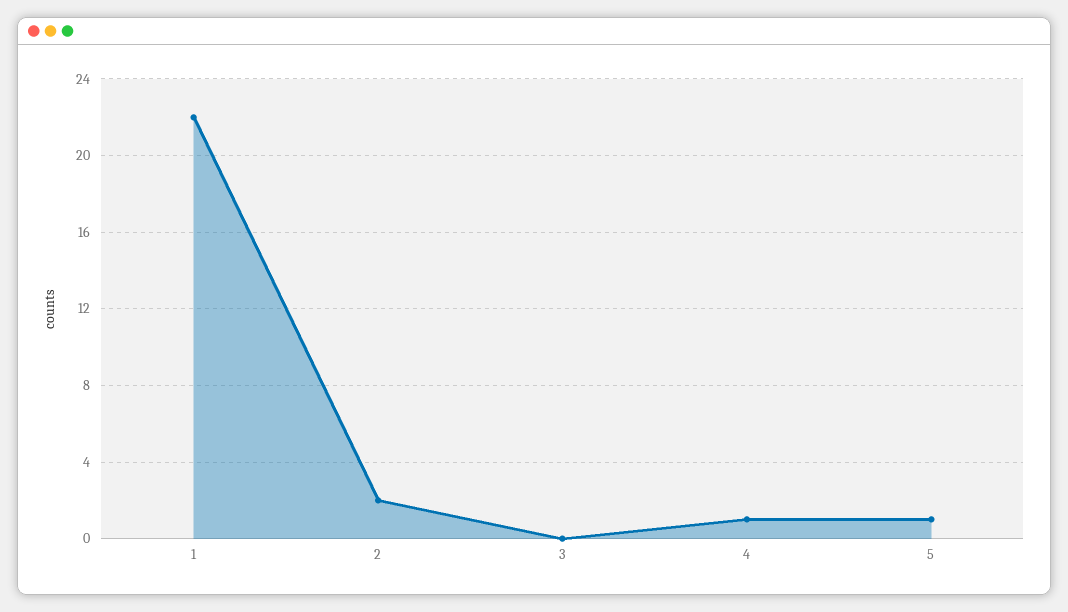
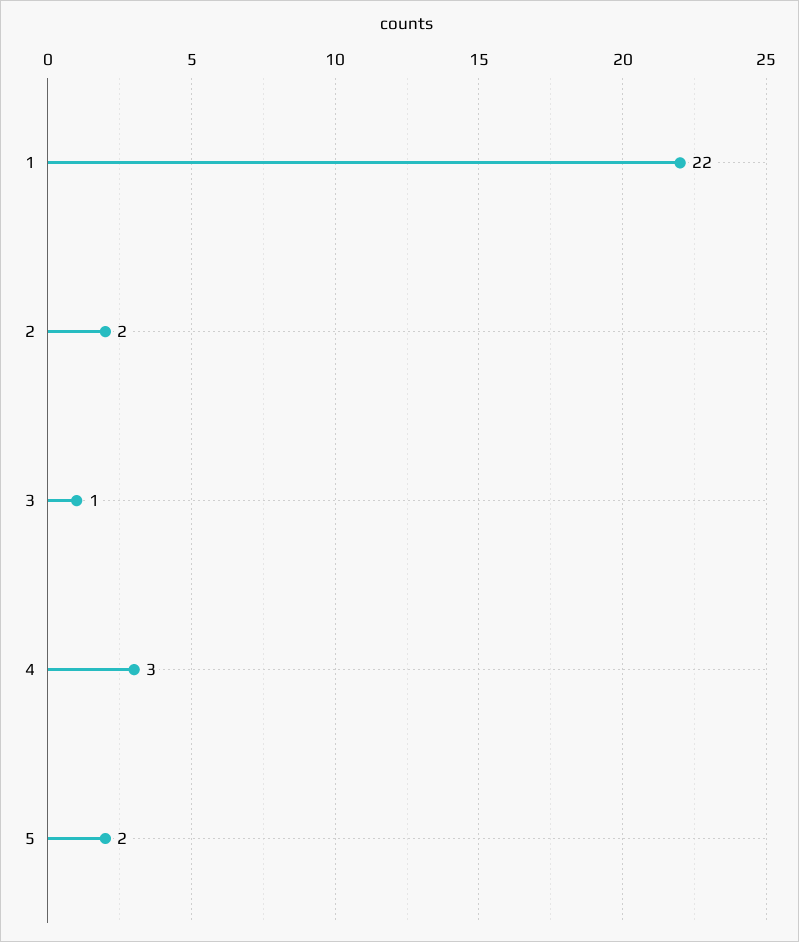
  {
    "1": 22,
    "2": 2,
-   "3": 0,
+   "3": 1,
-   "4": 1,
+   "4": 3,
-   "5": 1
+   "5": 2
  }

